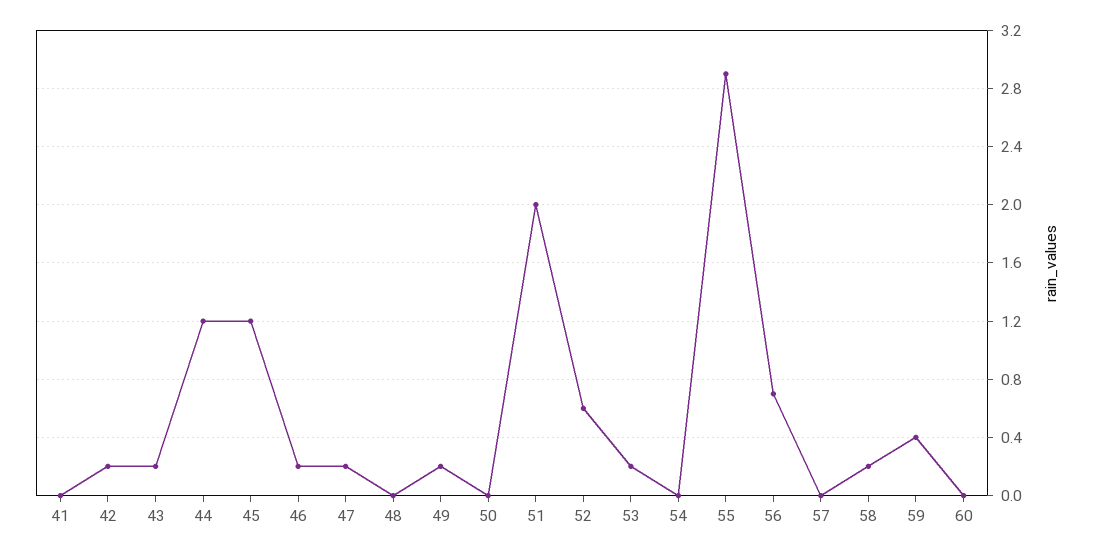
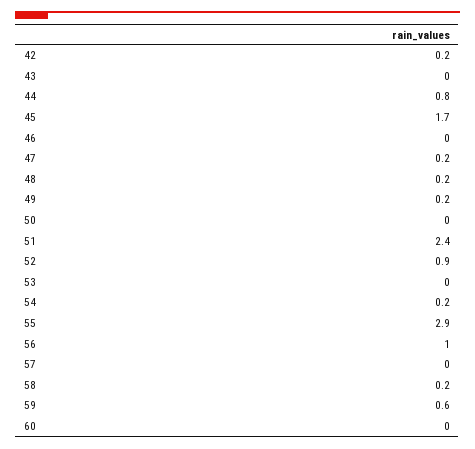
  {
-   "41": 0,
    "42": 0.2,
-   "43": 0.2,
+   "43": 0,
-   "44": 1.2,
+   "44": 0.8,
-   "45": 1.2,
+   "45": 1.7,
-   "46": 0.2,
+   "46": 0,
    "47": 0.2,
-   "48": 0,
+   "48": 0.2,
    "49": 0.2,
    "50": 0,
-   "51": 2,
+   "51": 2.4,
-   "52": 0.6,
+   "52": 0.9,
-   "53": 0.2,
+   "53": 0,
-   "54": 0,
+   "54": 0.2,
    "55": 2.9,
-   "56": 0.7,
+   "56": 1,
    "57": 0,
    "58": 0.2,
-   "59": 0.4,
+   "59": 0.6,
    "60": 0
  }

